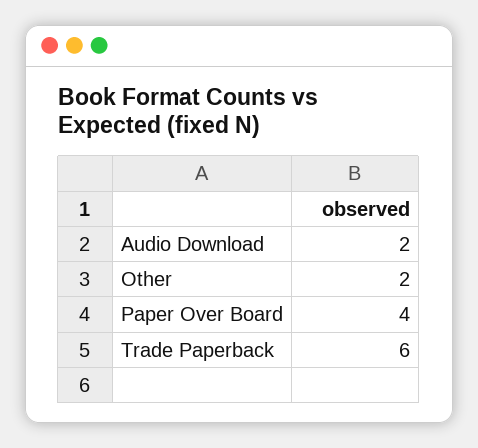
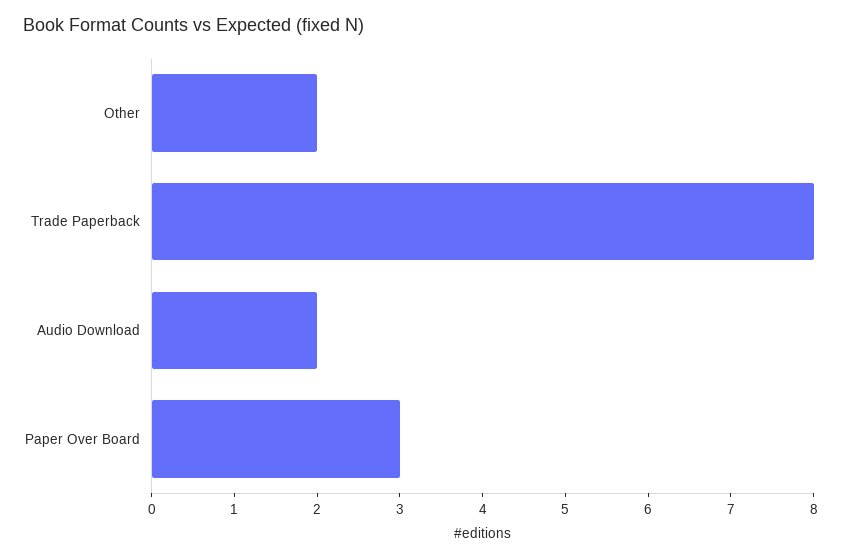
  {
    "Audio Download": 2,
    "Other": 2,
-   "Paper Over Board": 4,
+   "Paper Over Board": 3,
-   "Trade Paperback": 6
+   "Trade Paperback": 8
  }

